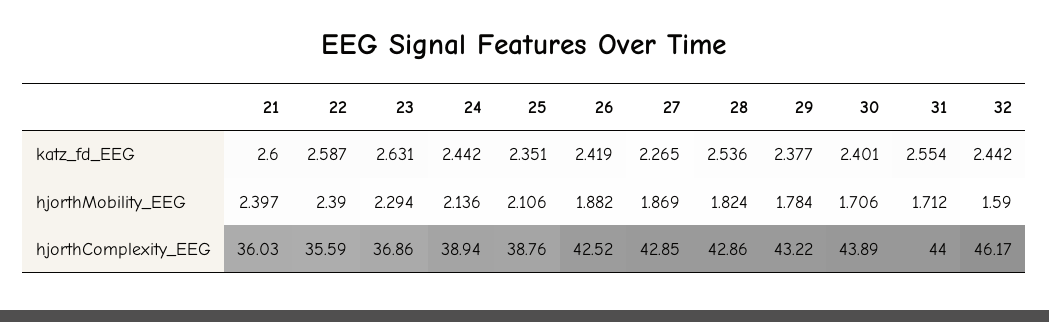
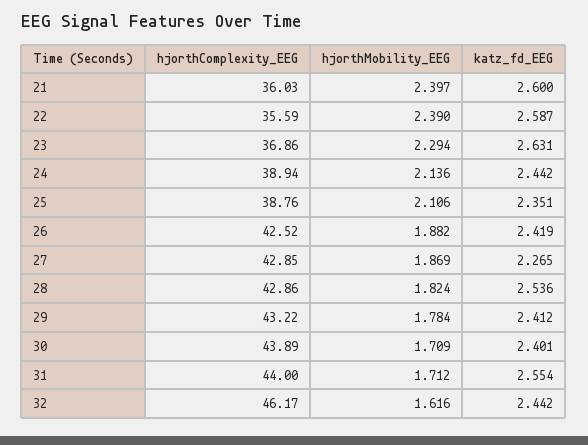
  {
    "21": {
      "katz_fd_EEG": 2.6,
      "hjorthMobility_EEG": 2.397,
      "hjorthComplexity_EEG": 36.03
    },
    "22": {
      "katz_fd_EEG": 2.587,
      "hjorthMobility_EEG": 2.39,
      "hjorthComplexity_EEG": 35.59
    },
    "23": {
      "katz_fd_EEG": 2.631,
      "hjorthMobility_EEG": 2.294,
      "hjorthComplexity_EEG": 36.86
    },
    "24": {
      "katz_fd_EEG": 2.442,
      "hjorthMobility_EEG": 2.136,
      "hjorthComplexity_EEG": 38.94
    },
    "25": {
      "katz_fd_EEG": 2.351,
      "hjorthMobility_EEG": 2.106,
      "hjorthComplexity_EEG": 38.76
    },
    "26": {
      "katz_fd_EEG": 2.419,
      "hjorthMobility_EEG": 1.882,
      "hjorthComplexity_EEG": 42.52
    },
    "27": {
      "katz_fd_EEG": 2.265,
      "hjorthMobility_EEG": 1.869,
      "hjorthComplexity_EEG": 42.85
    },
    "28": {
      "katz_fd_EEG": 2.536,
      "hjorthMobility_EEG": 1.824,
      "hjorthComplexity_EEG": 42.86
    },
    "29": {
-     "katz_fd_EEG": 2.377,
+     "katz_fd_EEG": 2.412,
      "hjorthMobility_EEG": 1.784,
      "hjorthComplexity_EEG": 43.22
    },
    "30": {
      "katz_fd_EEG": 2.401,
-     "hjorthMobility_EEG": 1.706,
+     "hjorthMobility_EEG": 1.709,
      "hjorthComplexity_EEG": 43.89
    },
    "31": {
      "katz_fd_EEG": 2.554,
      "hjorthMobility_EEG": 1.712,
      "hjorthComplexity_EEG": 44
    },
    "32": {
      "katz_fd_EEG": 2.442,
-     "hjorthMobility_EEG": 1.59,
+     "hjorthMobility_EEG": 1.616,
      "hjorthComplexity_EEG": 46.17
    }
  }

